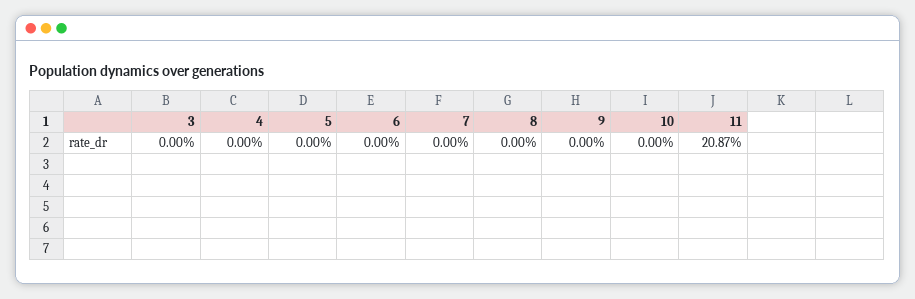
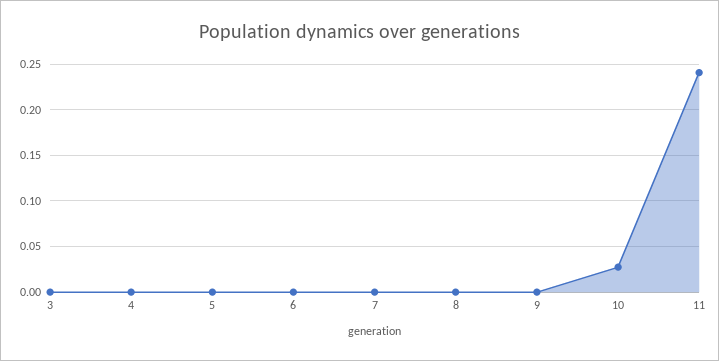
  {
    "3": 0,
    "4": 0,
    "5": 0,
    "6": 0,
    "7": 0,
    "8": 0,
    "9": 0,
-   "10": 0,
+   "10": 0.03,
-   "11": 0.2087
+   "11": 0.24
  }

